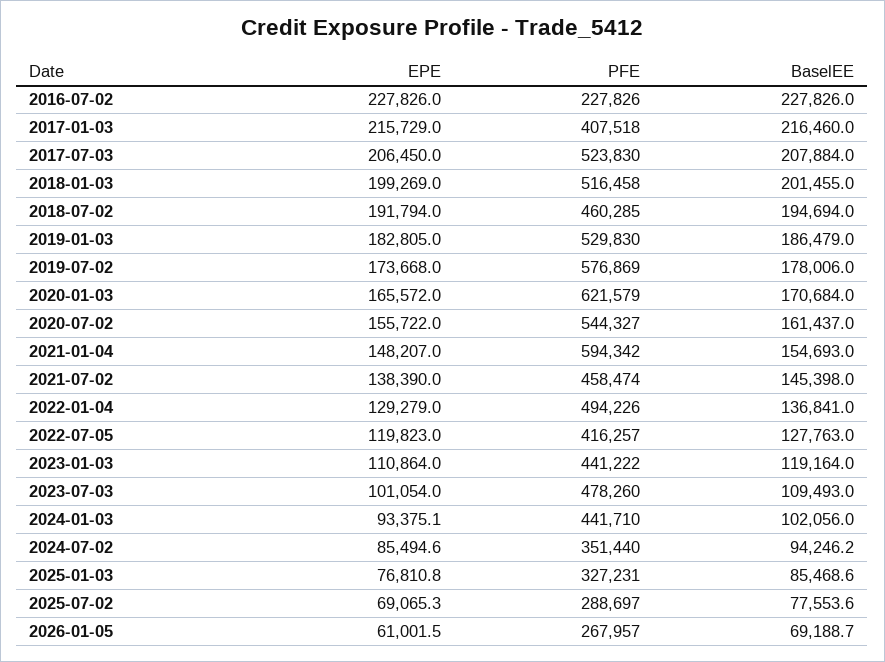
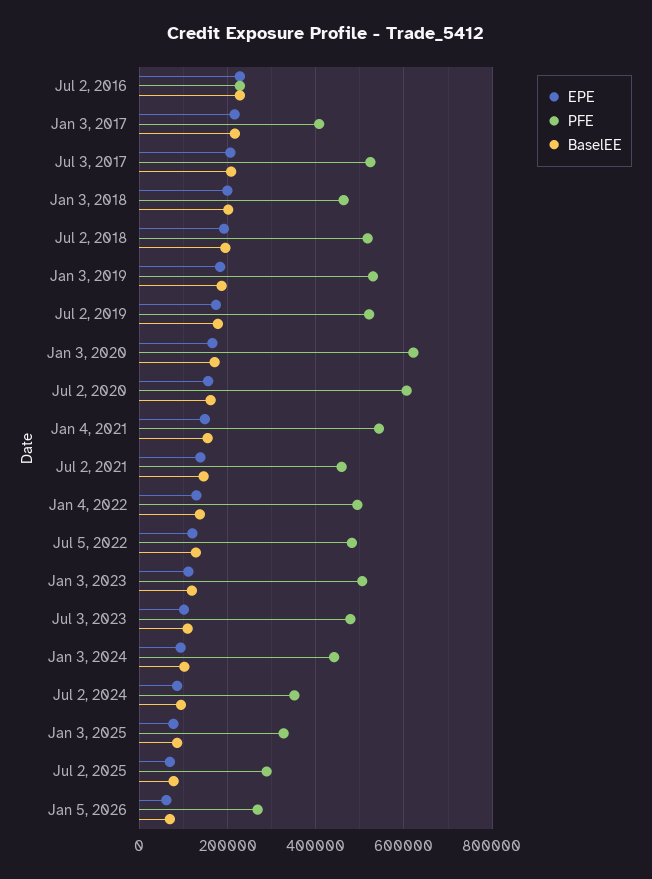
  {
    "EPE": {
      "2016-07-02": 227826,
      "2017-01-03": 215729,
      "2017-07-03": 206450,
      "2018-01-03": 199269,
      "2018-07-02": 191794,
      "2019-01-03": 182805,
      "2019-07-02": 173668,
      "2020-01-03": 165572,
      "2020-07-02": 155722,
      "2021-01-04": 148207,
      "2021-07-02": 138390,
      "2022-01-04": 129279,
      "2022-07-05": 119823,
      "2023-01-03": 110864,
      "2023-07-03": 101054,
      "2024-01-03": 93375.1,
      "2024-07-02": 85494.6,
      "2025-01-03": 76810.8,
      "2025-07-02": 69065.3,
      "2026-01-05": 61001.5
    },
    "PFE": {
      "2016-07-02": 227826,
      "2017-01-03": 407518,
      "2017-07-03": 523830,
-     "2018-01-03": 516458,
+     "2018-01-03": 460000,
-     "2018-07-02": 460285,
+     "2018-07-02": 520000,
      "2019-01-03": 529830,
-     "2019-07-02": 576869,
+     "2019-07-02": 520000,
      "2020-01-03": 621579,
-     "2020-07-02": 544327,
+     "2020-07-02": 600000,
-     "2021-01-04": 594342,
+     "2021-01-04": 540000,
      "2021-07-02": 458474,
      "2022-01-04": 494226,
-     "2022-07-05": 416257,
+     "2022-07-05": 480000,
-     "2023-01-03": 441222,
+     "2023-01-03": 500000,
      "2023-07-03": 478260,
      "2024-01-03": 441710,
      "2024-07-02": 351440,
      "2025-01-03": 327231,
      "2025-07-02": 288697,
      "2026-01-05": 267957
    },
    "BaselEE": {
      "2016-07-02": 227826,
      "2017-01-03": 216460,
      "2017-07-03": 207884,
      "2018-01-03": 201455,
      "2018-07-02": 194694,
      "2019-01-03": 186479,
      "2019-07-02": 178006,
      "2020-01-03": 170684,
      "2020-07-02": 161437,
      "2021-01-04": 154693,
      "2021-07-02": 145398,
      "2022-01-04": 136841,
      "2022-07-05": 127763,
      "2023-01-03": 119164,
      "2023-07-03": 109493,
      "2024-01-03": 102056,
      "2024-07-02": 94246.2,
      "2025-01-03": 85468.6,
      "2025-07-02": 77553.6,
      "2026-01-05": 69188.7
    }
  }

